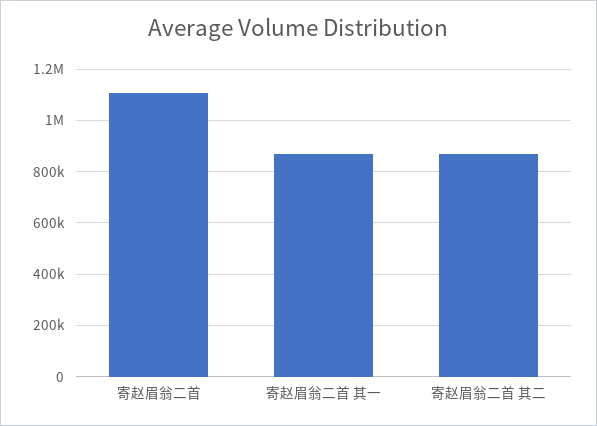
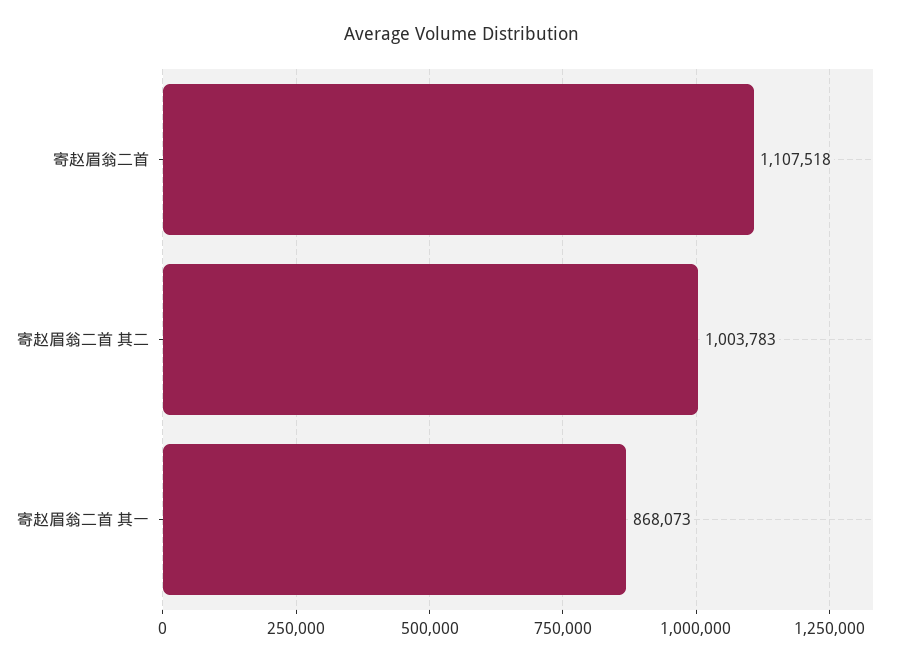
  {
    "寄赵眉翁二首": 1107518,
    "寄赵眉翁二首 其一": 868073,
-   "寄赵眉翁二首 其二": 875000
+   "寄赵眉翁二首 其二": 1003783
  }

